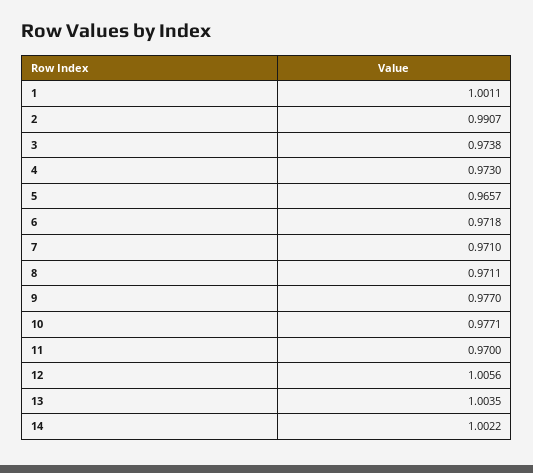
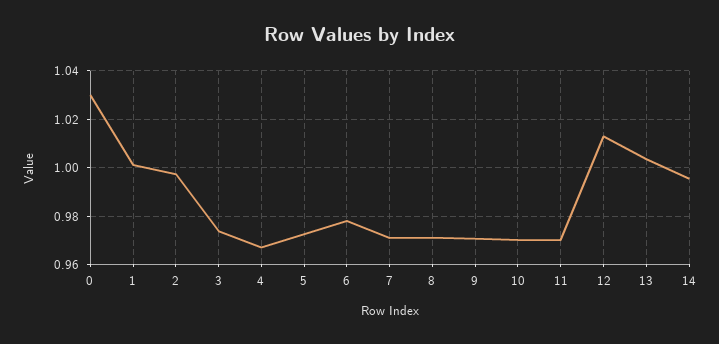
  {
    "1": 1.0011,
-   "2": 0.9907,
+   "2": 0.9975,
    "3": 0.9738,
-   "4": 0.973,
+   "4": 0.9675,
-   "5": 0.9657,
+   "5": 0.9725,
-   "6": 0.9718,
+   "6": 0.9775,
    "7": 0.971,
    "8": 0.9711,
-   "9": 0.977,
+   "9": 0.97,
-   "10": 0.9771,
+   "10": 0.97,
    "11": 0.97,
-   "12": 1.0056,
+   "12": 1.0125,
    "13": 1.0035,
-   "14": 1.0022
+   "14": 0.995,
+   "0": 1.03
  }

